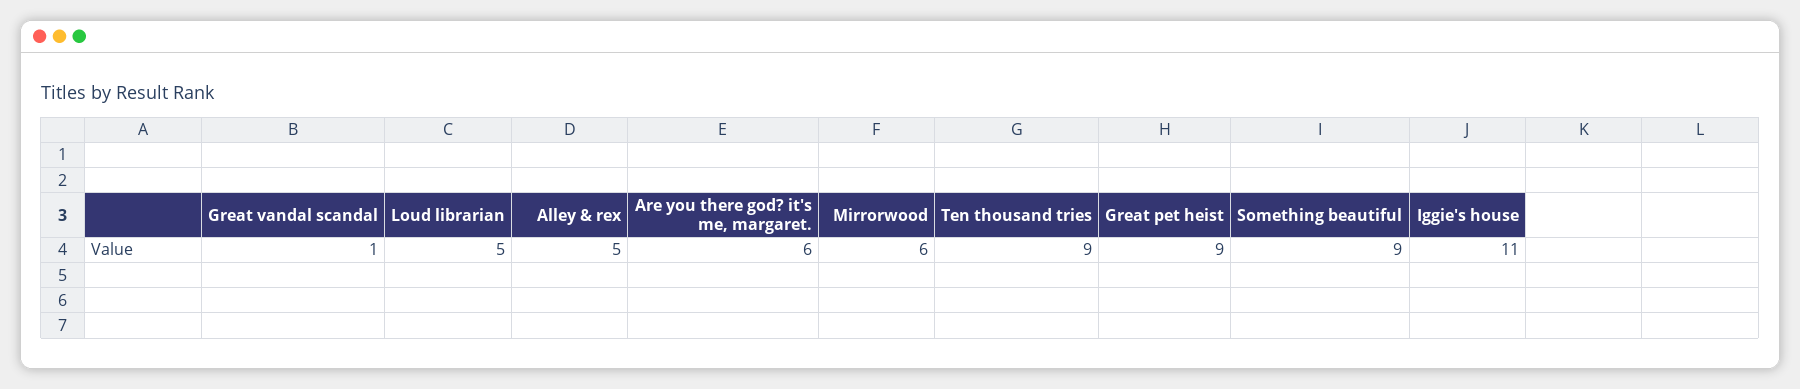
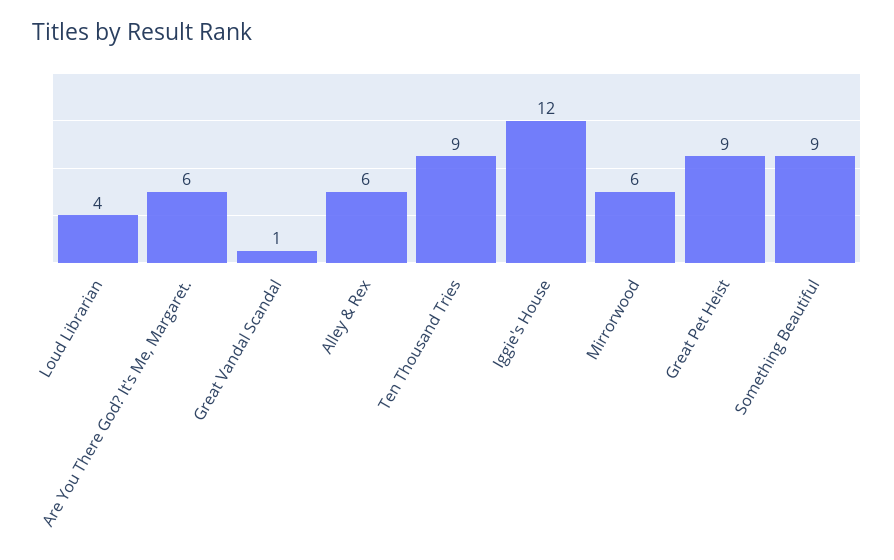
  {
    "Great vandal scandal": 1,
-   "Loud librarian": 5,
+   "Loud librarian": 4,
-   "Alley & rex": 5,
+   "Alley & rex": 6,
    "Are you there god? it's me, margaret.": 6,
    "Mirrorwood": 6,
    "Ten thousand tries": 9,
    "Great pet heist": 9,
    "Something beautiful": 9,
-   "Iggie's house": 11
+   "Iggie's house": 12
  }

